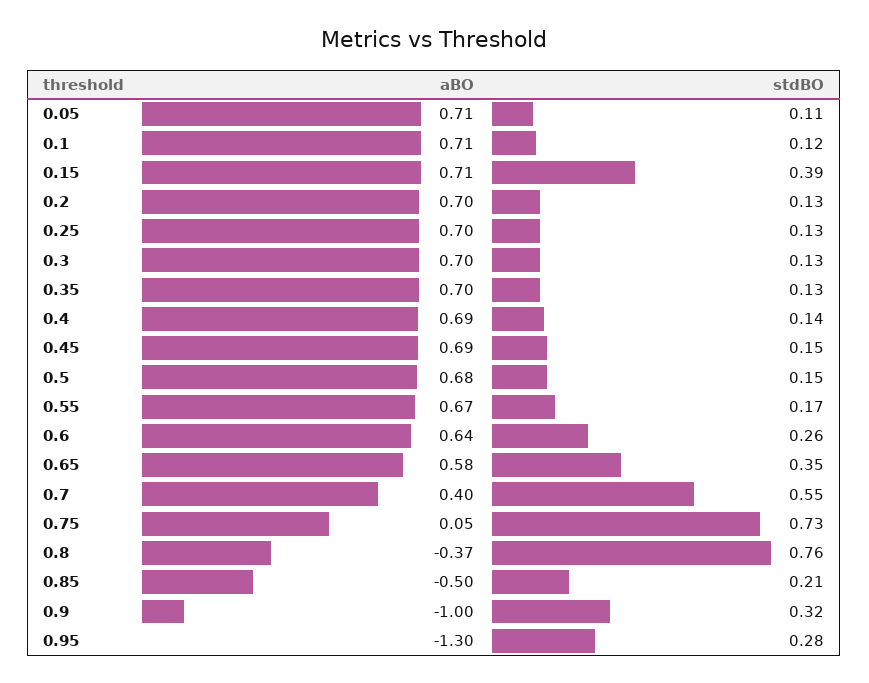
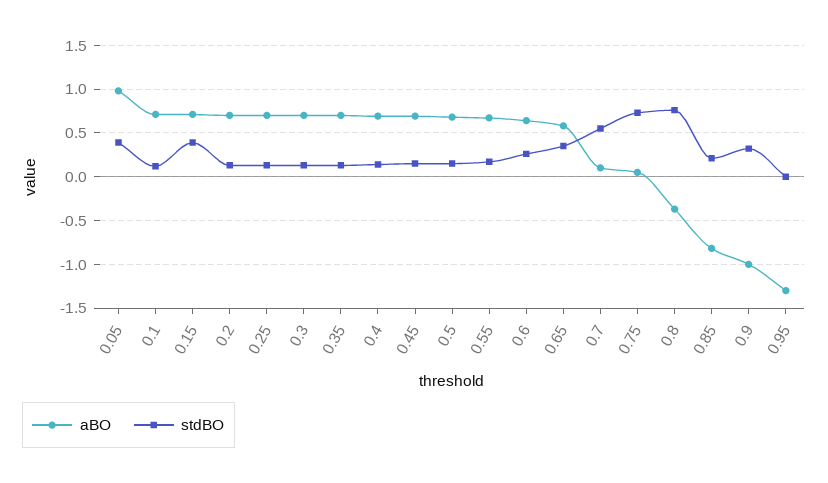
  {
    "aBO": {
-     "0.05": 0.71,
+     "0.05": 1,
      "0.1": 0.71,
      "0.15": 0.71,
      "0.2": 0.7,
      "0.25": 0.7,
      "0.3": 0.7,
      "0.35": 0.7,
      "0.4": 0.69,
      "0.45": 0.69,
      "0.5": 0.68,
      "0.55": 0.67,
      "0.6": 0.64,
      "0.65": 0.58,
-     "0.7": 0.4,
+     "0.7": 0.1,
      "0.75": 0.05,
      "0.8": -0.37,
-     "0.85": -0.5,
+     "0.85": -0.8,
      "0.9": -1,
      "0.95": -1.3
    },
    "stdBO": {
-     "0.05": 0.11,
+     "0.05": 0.4,
      "0.1": 0.12,
      "0.15": 0.39,
      "0.2": 0.13,
      "0.25": 0.13,
      "0.3": 0.13,
      "0.35": 0.13,
      "0.4": 0.14,
      "0.45": 0.15,
      "0.5": 0.15,
      "0.55": 0.17,
      "0.6": 0.26,
      "0.65": 0.35,
      "0.7": 0.55,
      "0.75": 0.73,
      "0.8": 0.76,
      "0.85": 0.21,
      "0.9": 0.32,
-     "0.95": 0.28
+     "0.95": 0
    }
  }

